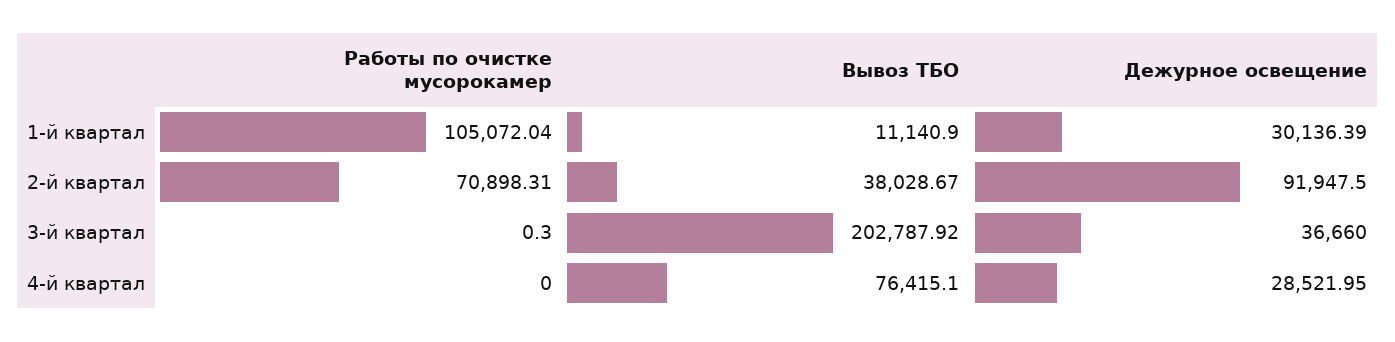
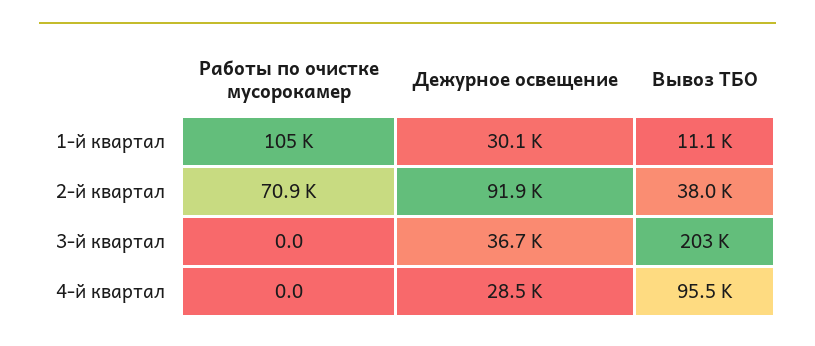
  {
    "Работы по очистке мусорокамер": {
      "1-й квартал": 105072.04,
      "2-й квартал": 70898.31,
-     "3-й квартал": 0.3,
+     "3-й квартал": 0,
      "4-й квартал": 0
    },
    "Вывоз ТБО": {
      "1-й квартал": 11140.9,
      "2-й квартал": 38028.67,
      "3-й квартал": 202787.92,
-     "4-й квартал": 76415.1
+     "4-й квартал": 95500
    },
    "Дежурное освещение": {
      "1-й квартал": 30136.39,
      "2-й квартал": 91947.5,
      "3-й квартал": 36660,
      "4-й квартал": 28521.95
    }
  }

